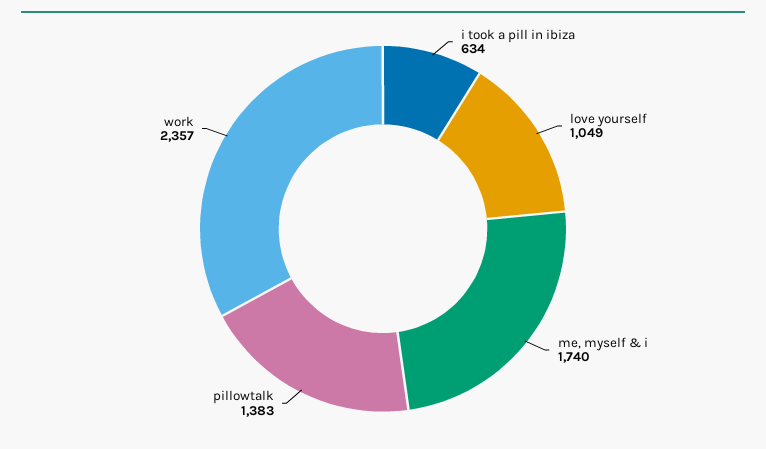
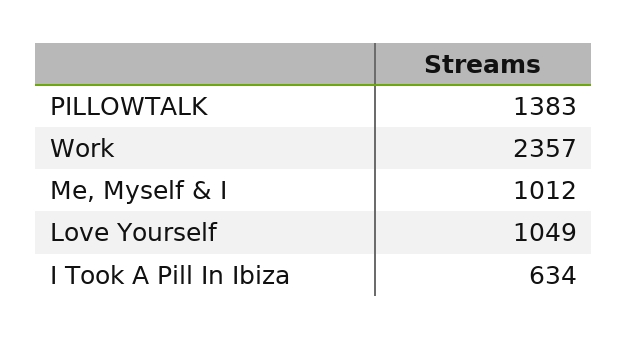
  {
    "i took a pill in ibiza": 634,
    "love yourself": 1049,
-   "me, myself & i": 1740,
+   "me, myself & i": 1012,
    "pillowtalk": 1383,
    "work": 2357
  }

